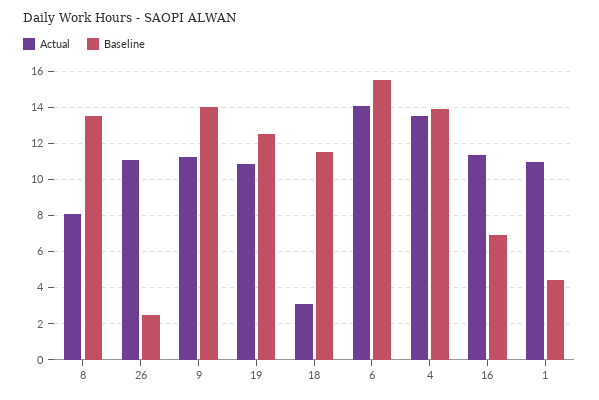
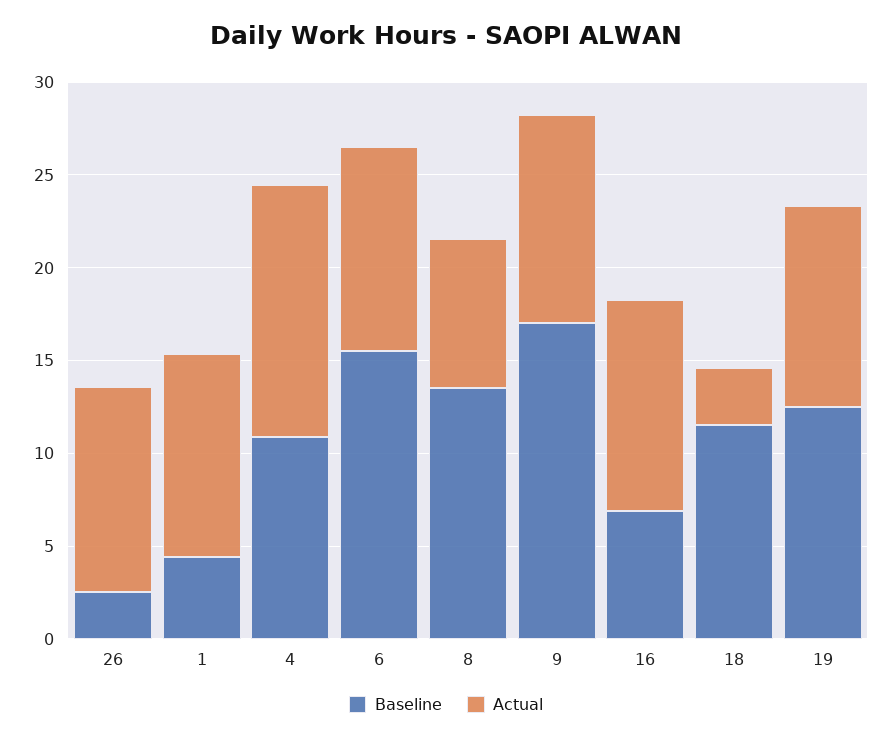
  {
    "Actual": {
      "8": 8,
      "26": 11,
      "9": 11,
      "19": 11,
      "18": 3,
-     "6": 14,
+     "6": 11,
      "4": 13.5,
      "16": 11.5,
      "1": 11
    },
    "Baseline": {
      "8": 13.5,
      "26": 2.5,
-     "9": 14,
+     "9": 17,
      "19": 12.5,
      "18": 11.5,
      "6": 15.5,
-     "4": 14,
+     "4": 11,
      "16": 7,
      "1": 4.5
    }
  }

